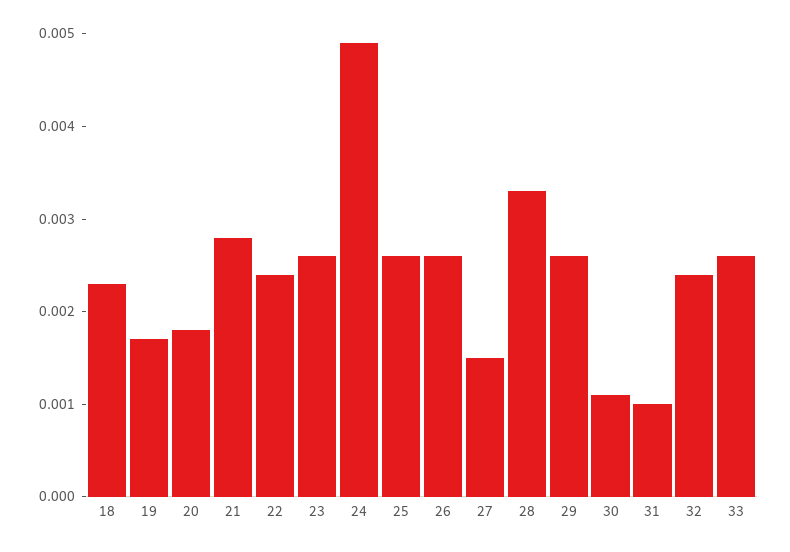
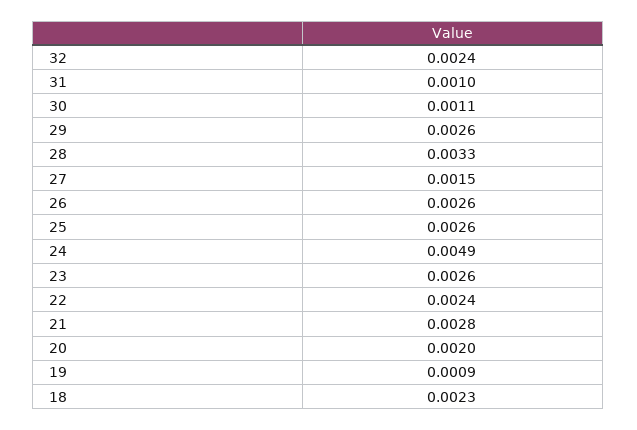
  {
    "18": 0.0023,
-   "19": 0.0017,
+   "19": 0.0009,
-   "20": 0.0018,
+   "20": 0.002,
    "21": 0.0028,
    "22": 0.0024,
    "23": 0.0026,
    "24": 0.0049,
    "25": 0.0026,
    "26": 0.0026,
    "27": 0.0015,
    "28": 0.0033,
    "29": 0.0026,
    "30": 0.0011,
    "31": 0.001,
-   "32": 0.0024,
+   "32": 0.0024
-   "33": 0.0026
  }

